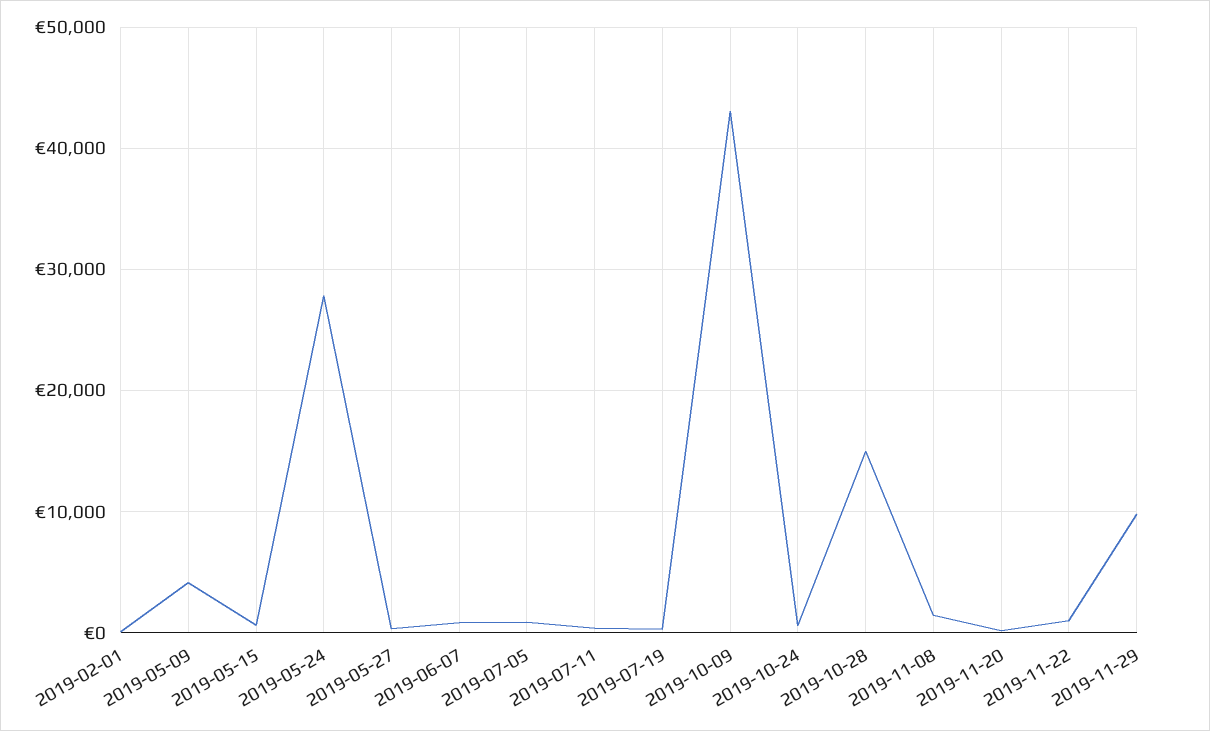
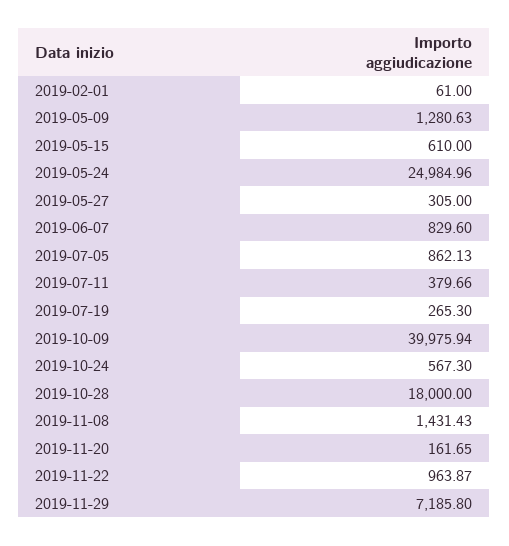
  {
    "2019-02-01": 61,
-   "2019-05-09": 4000,
+   "2019-05-09": 1280.63,
    "2019-05-15": 610,
-   "2019-05-24": 28000,
+   "2019-05-24": 24984.96,
    "2019-05-27": 305,
    "2019-06-07": 829.6,
    "2019-07-05": 862.13,
    "2019-07-11": 379.66,
    "2019-07-19": 265.3,
-   "2019-10-09": 43000,
+   "2019-10-09": 39975.94,
    "2019-10-24": 567.3,
-   "2019-10-28": 15000,
+   "2019-10-28": 18000,
    "2019-11-08": 1431.43,
    "2019-11-20": 161.65,
    "2019-11-22": 963.87,
-   "2019-11-29": 10000
+   "2019-11-29": 7185.8
  }

